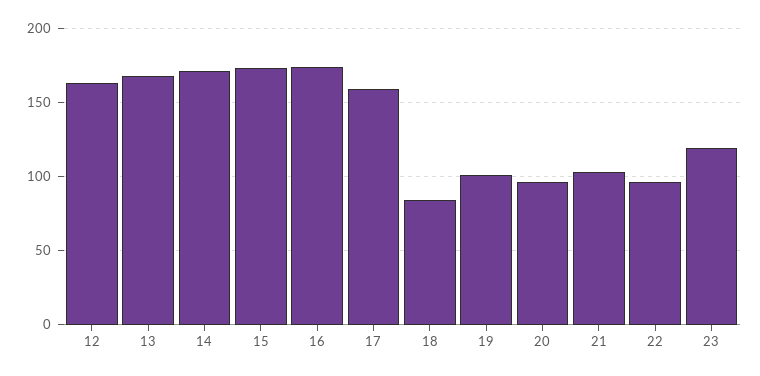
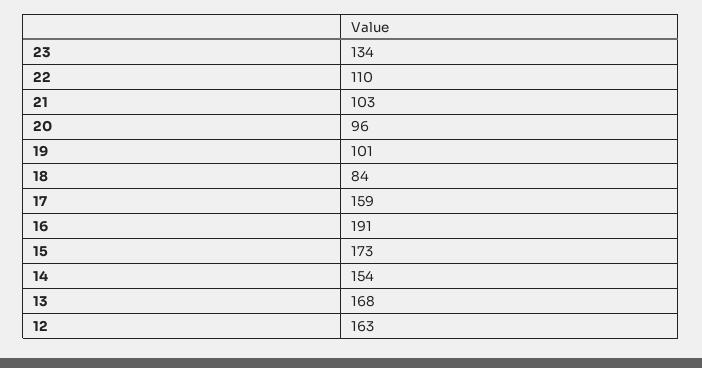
  {
    "12": 163,
    "13": 168,
-   "14": 170,
+   "14": 154,
    "15": 173,
-   "16": 175,
+   "16": 191,
    "17": 159,
    "18": 84,
    "19": 101,
    "20": 96,
    "21": 103,
-   "22": 95,
+   "22": 110,
-   "23": 120
+   "23": 134
  }

